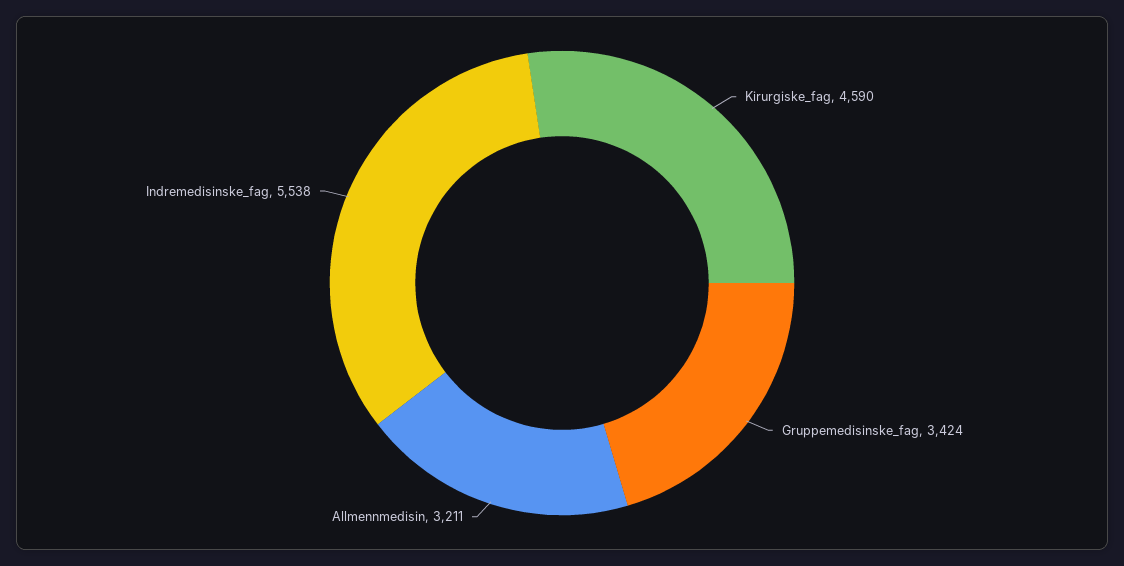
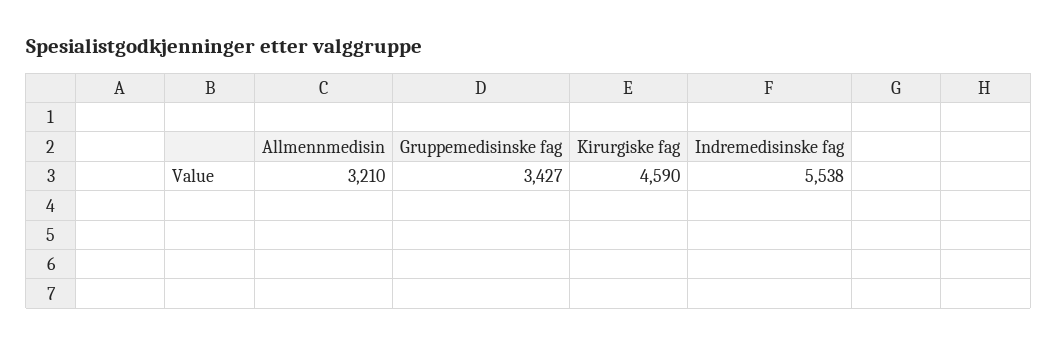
  {
    "Kirurgiske_fag": 4590,
-   "Gruppemedisinske_fag": 3424,
+   "Gruppemedisinske_fag": 3427,
-   "Allmennmedisin": 3211,
+   "Allmennmedisin": 3210,
    "Indremedisinske_fag": 5538
  }

